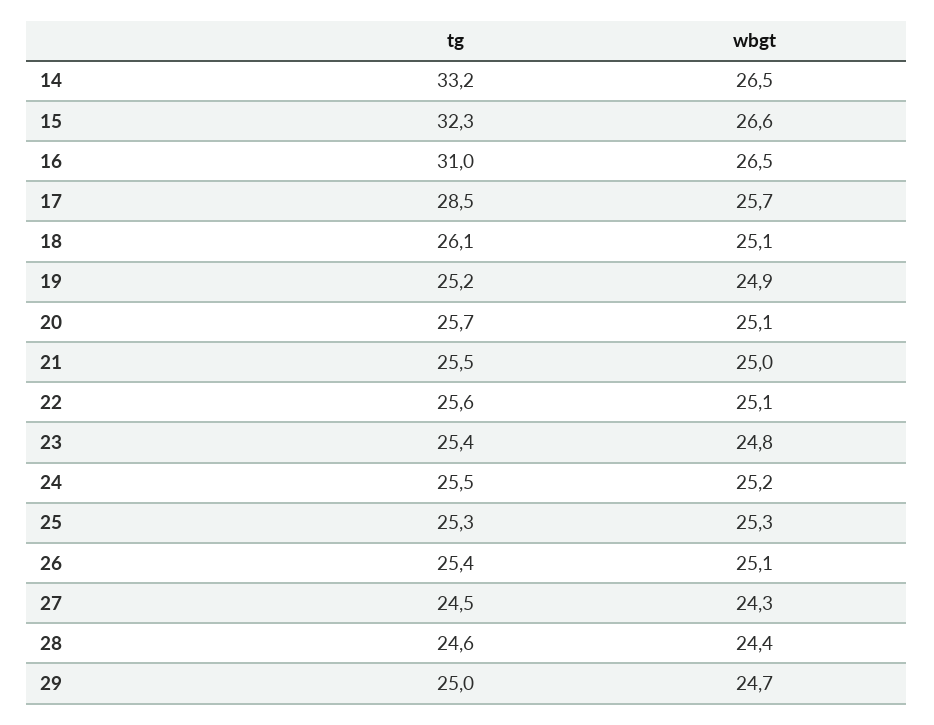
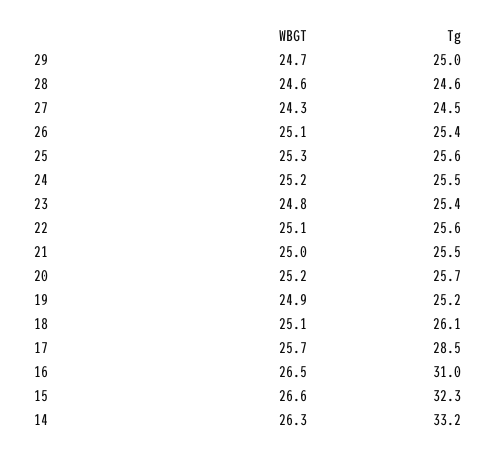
  {
    "tg": {
      "14": 33.2,
      "15": 32.3,
      "16": 31,
      "17": 28.5,
      "18": 26.1,
      "19": 25.2,
      "20": 25.7,
      "21": 25.5,
      "22": 25.6,
      "23": 25.4,
      "24": 25.5,
-     "25": 25.3,
+     "25": 25.6,
      "26": 25.4,
      "27": 24.5,
      "28": 24.6,
      "29": 25
    },
    "wbgt": {
-     "14": 26.5,
+     "14": 26.3,
      "15": 26.6,
      "16": 26.5,
      "17": 25.7,
      "18": 25.1,
      "19": 24.9,
-     "20": 25.1,
+     "20": 25.2,
      "21": 25,
      "22": 25.1,
      "23": 24.8,
      "24": 25.2,
      "25": 25.3,
      "26": 25.1,
      "27": 24.3,
-     "28": 24.4,
+     "28": 24.6,
      "29": 24.7
    }
  }

